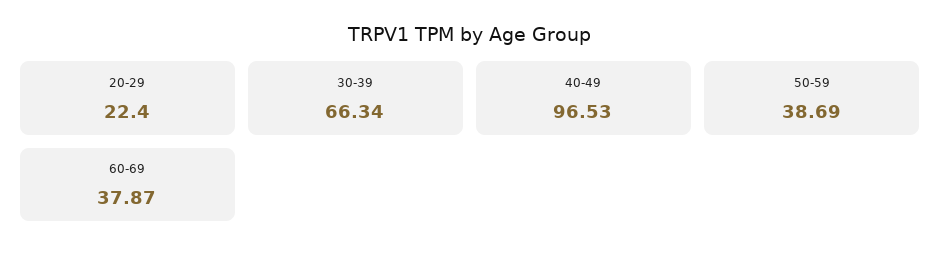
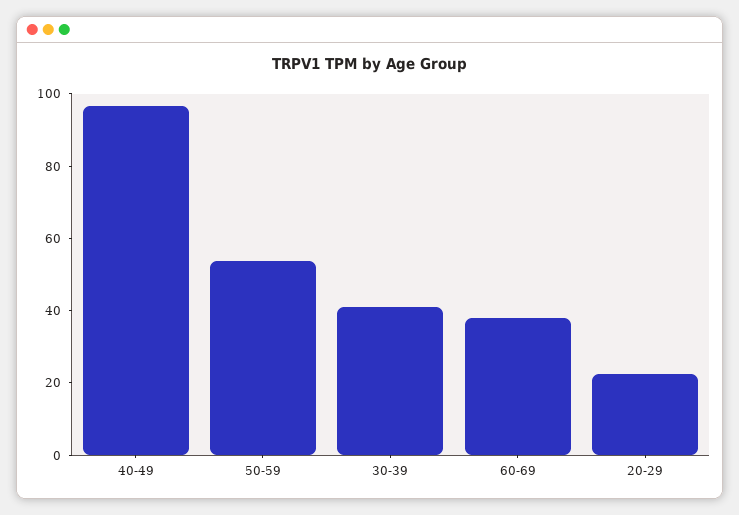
  {
    "20-29": 22.4,
-   "30-39": 66.34,
+   "30-39": 40,
    "40-49": 96.53,
-   "50-59": 38.69,
+   "50-59": 55,
    "60-69": 37.87
  }

